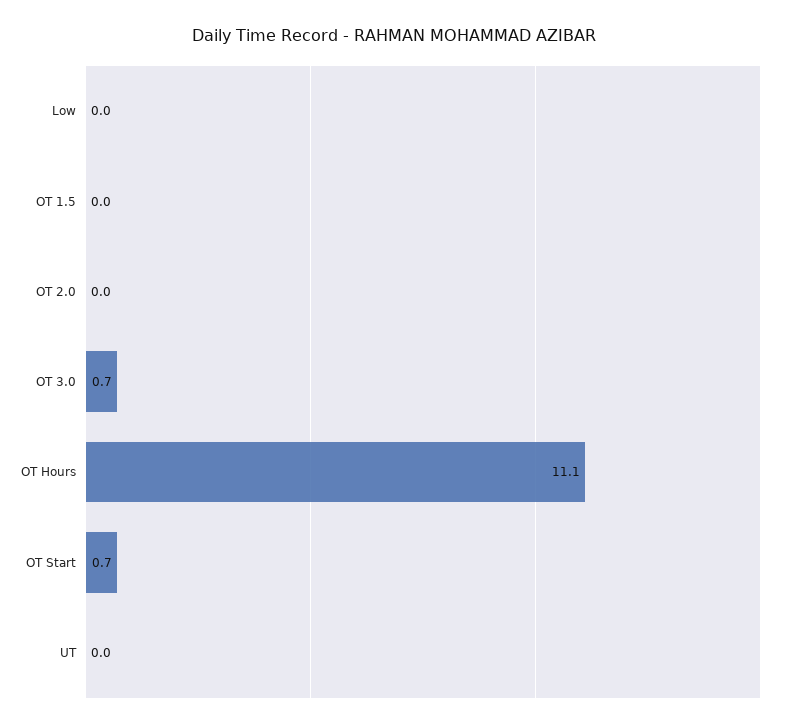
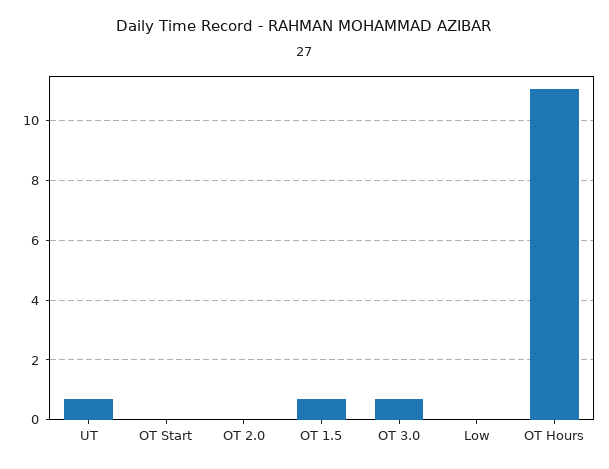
  {
    "Low": 0,
-   "OT 1.5": 0,
+   "OT 1.5": 0.75,
    "OT 2.0": 0,
    "OT 3.0": 0.7,
    "OT Hours": 11.1,
-   "OT Start": 0.7,
+   "OT Start": 0,
-   "UT": 0
+   "UT": 0.75
  }

